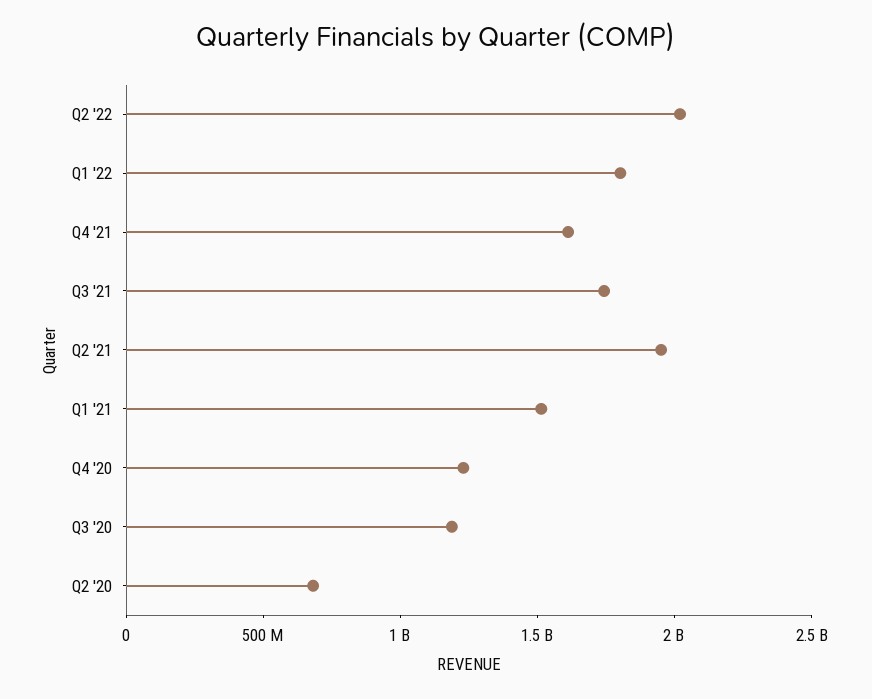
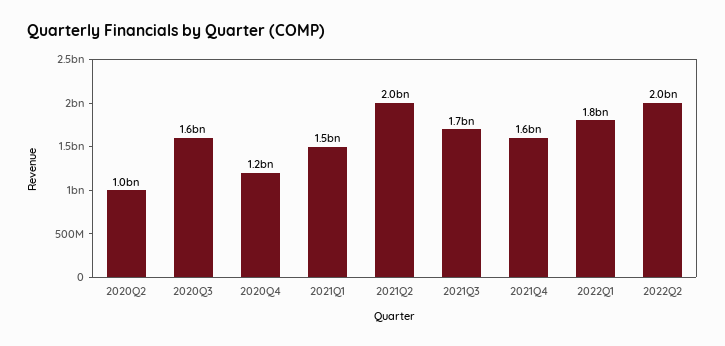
  {
    "Q2 '22": 2000000000,
    "Q1 '22": 1800000000,
    "Q4 '21": 1600000000,
    "Q3 '21": 1700000000,
    "Q2 '21": 2000000000,
    "Q1 '21": 1500000000,
    "Q4 '20": 1200000000,
-   "Q3 '20": 1200000000,
+   "Q3 '20": 1600000000,
-   "Q2 '20": 700000000
+   "Q2 '20": 1000000000
  }

